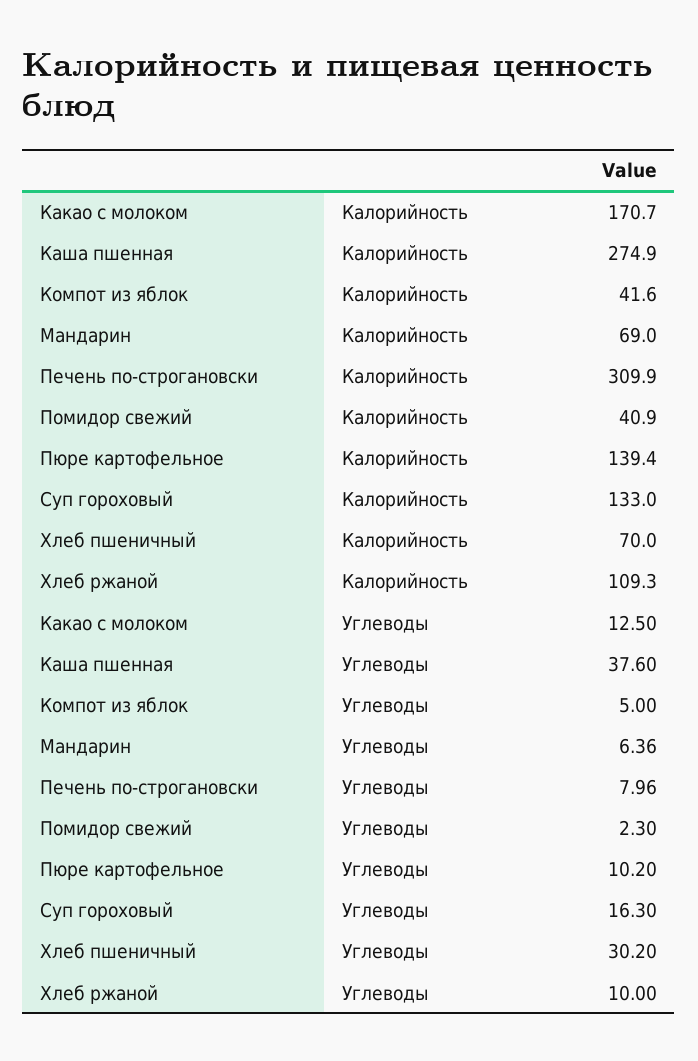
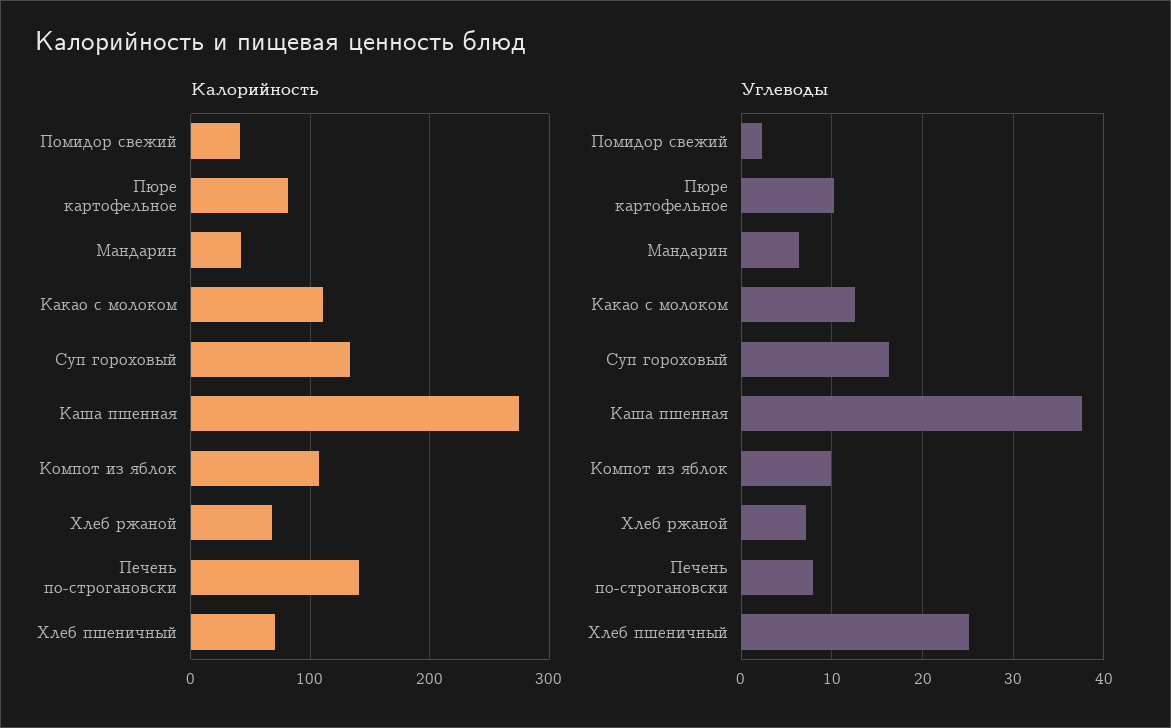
  {
    "Калорийность": {
-     "Какао с молоком": 170.7,
+     "Какао с молоком": 110,
      "Каша пшенная": 274.9,
-     "Компот из яблок": 41.6,
+     "Компот из яблок": 110,
-     "Мандарин": 69,
+     "Мандарин": 40,
-     "Печень по-строгановски": 309.9,
+     "Печень по-строгановски": 140,
      "Помидор свежий": 40.9,
-     "Пюре картофельное": 139.4,
+     "Пюре картофельное": 80,
      "Суп гороховый": 133,
      "Хлеб пшеничный": 70,
-     "Хлеб ржаной": 109.3
+     "Хлеб ржаной": 70
    },
    "Углеводы": {
      "Какао с молоком": 12.5,
      "Каша пшенная": 37.6,
-     "Компот из яблок": 5,
+     "Компот из яблок": 10,
      "Мандарин": 6.36,
      "Печень по-строгановски": 7.96,
      "Помидор свежий": 2.3,
      "Пюре картофельное": 10.2,
      "Суп гороховый": 16.3,
-     "Хлеб пшеничный": 30.2,
+     "Хлеб пшеничный": 25,
-     "Хлеб ржаной": 10
+     "Хлеб ржаной": 7
    }
  }

